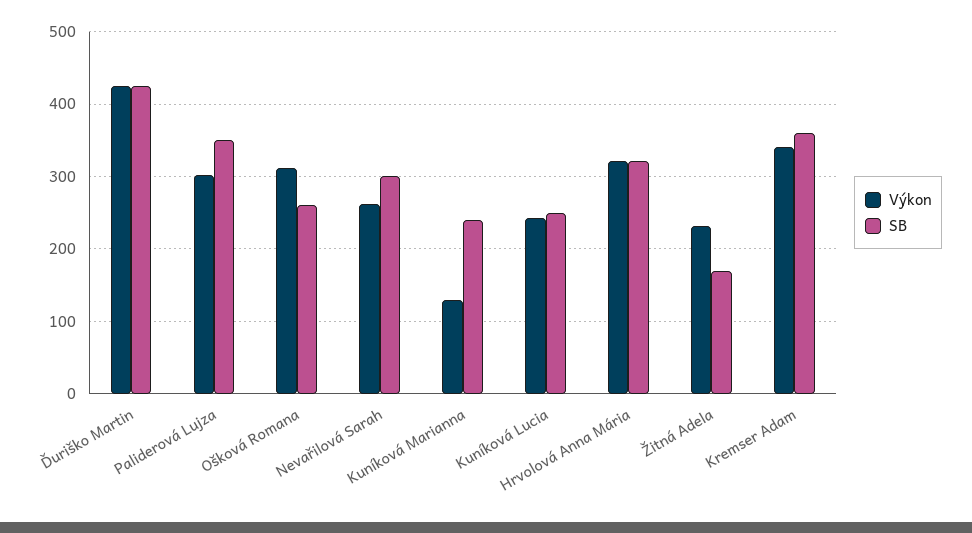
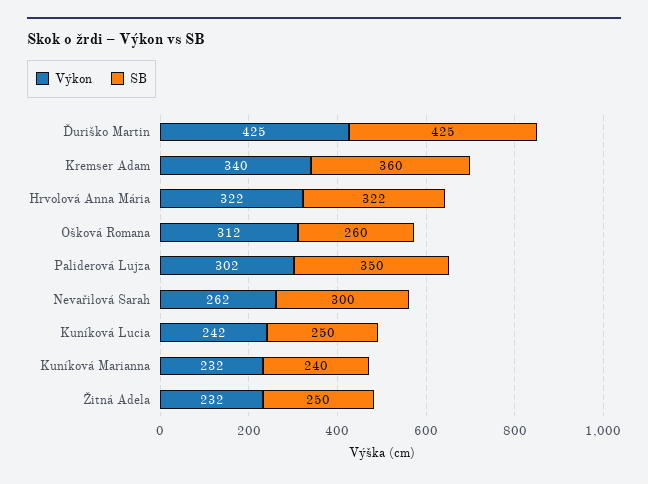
  {
    "Výkon": {
      "Ďuriško Martin": 425,
      "Paliderová Lujza": 302,
      "Ošková Romana": 312,
      "Nevařilová Sarah": 262,
-     "Kuníková Marianna": 130,
+     "Kuníková Marianna": 232,
      "Kuníková Lucia": 242,
      "Hrvolová Anna Mária": 322,
      "Žitná Adela": 232,
      "Kremser Adam": 340
    },
    "SB": {
      "Ďuriško Martin": 425,
      "Paliderová Lujza": 350,
      "Ošková Romana": 260,
      "Nevařilová Sarah": 300,
      "Kuníková Marianna": 240,
      "Kuníková Lucia": 250,
      "Hrvolová Anna Mária": 322,
-     "Žitná Adela": 170,
+     "Žitná Adela": 250,
      "Kremser Adam": 360
    }
  }

